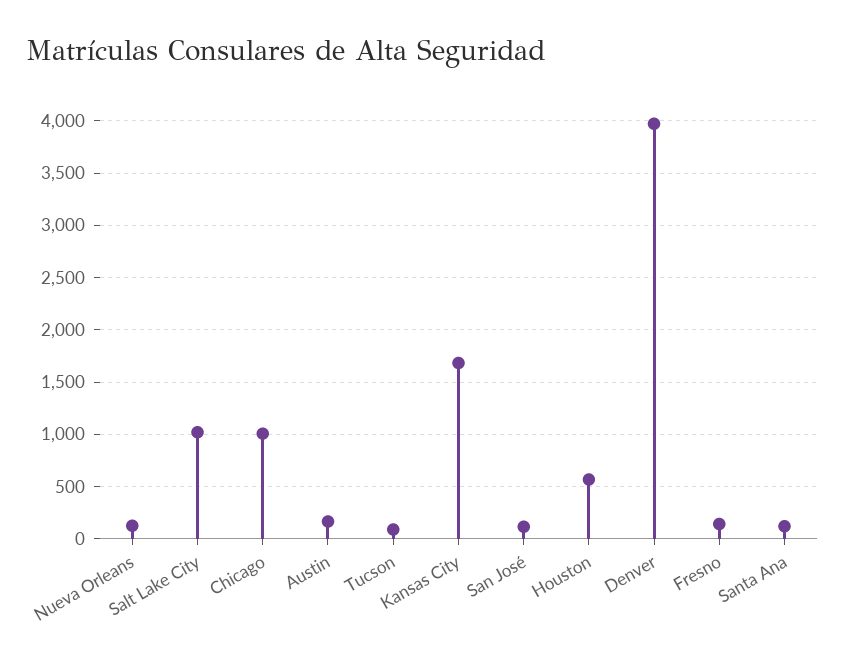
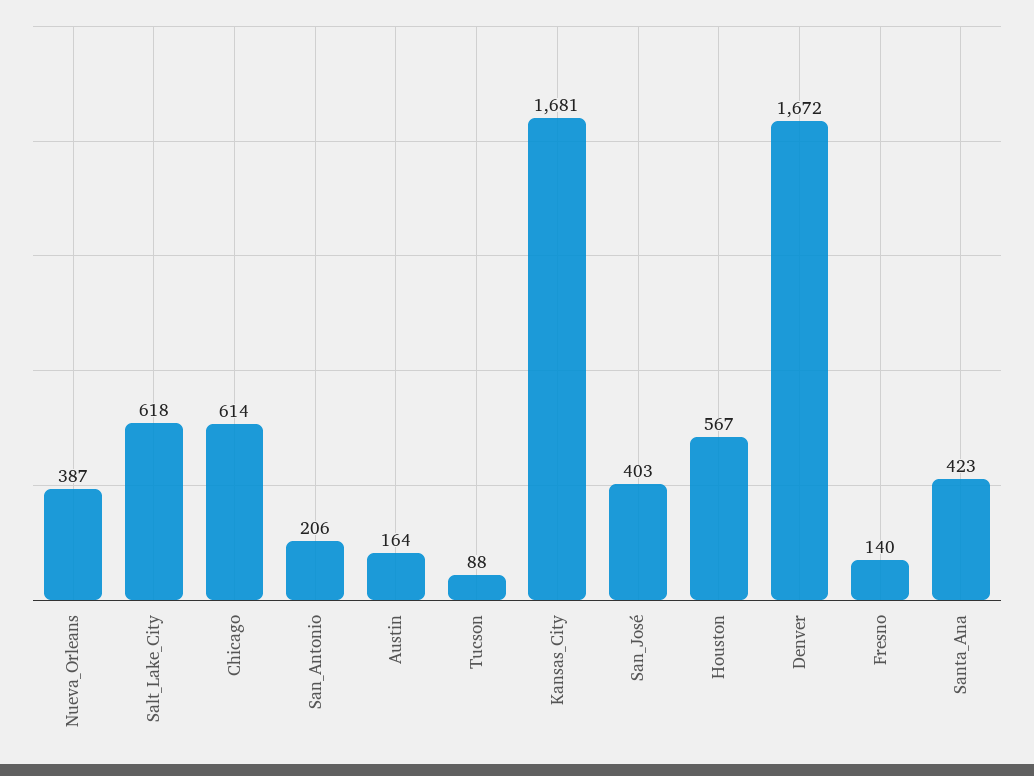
  {
-   "Nueva Orleans": 100,
+   "Nueva Orleans": 387,
-   "Salt Lake City": 1000,
+   "Salt Lake City": 618,
-   "Chicago": 1000,
+   "Chicago": 614,
    "Austin": 164,
    "Tucson": 88,
    "Kansas City": 1681,
-   "San José": 100,
+   "San José": 403,
    "Houston": 567,
-   "Denver": 4000,
+   "Denver": 1672,
    "Fresno": 140,
-   "Santa Ana": 100
+   "Santa Ana": 423,
+   "San_Antonio": 206
  }

